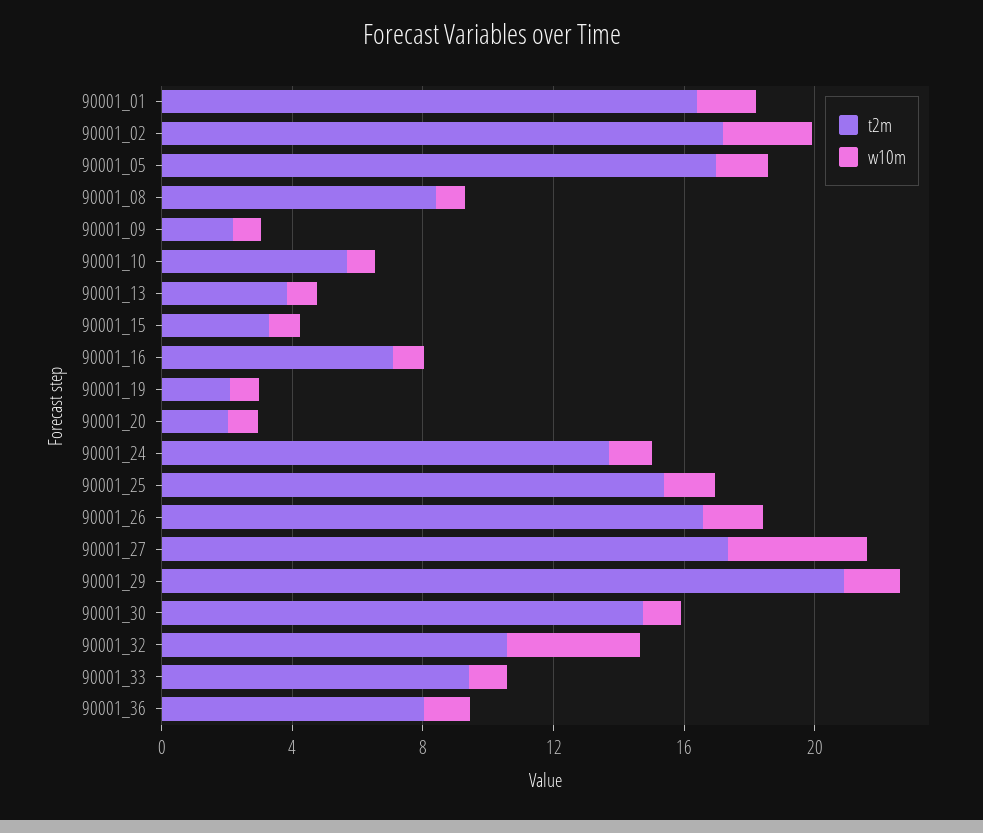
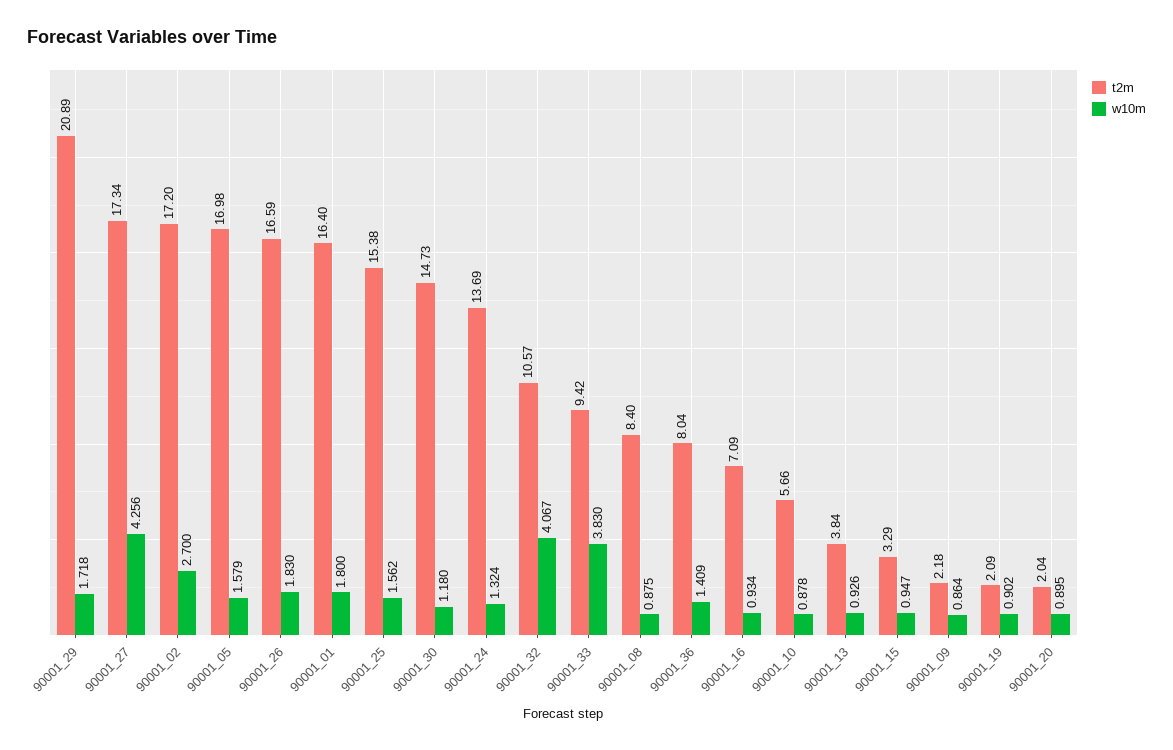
  {
    "t2m": {
      "90001_01": 16.4,
      "90001_02": 17.2,
      "90001_05": 16.98,
      "90001_08": 8.4,
      "90001_09": 2.18,
      "90001_10": 5.66,
      "90001_13": 3.84,
      "90001_15": 3.29,
      "90001_16": 7.09,
      "90001_19": 2.09,
      "90001_20": 2.04,
      "90001_24": 13.69,
      "90001_25": 15.38,
      "90001_26": 16.59,
      "90001_27": 17.34,
      "90001_29": 20.89,
      "90001_30": 14.73,
      "90001_32": 10.57,
      "90001_33": 9.42,
      "90001_36": 8.04
    },
    "w10m": {
      "90001_01": 1.8,
      "90001_02": 2.7,
      "90001_05": 1.579,
      "90001_08": 0.875,
      "90001_09": 0.864,
      "90001_10": 0.878,
      "90001_13": 0.926,
      "90001_15": 0.947,
      "90001_16": 0.934,
      "90001_19": 0.902,
      "90001_20": 0.895,
      "90001_24": 1.324,
      "90001_25": 1.562,
      "90001_26": 1.83,
      "90001_27": 4.256,
      "90001_29": 1.718,
      "90001_30": 1.18,
      "90001_32": 4.067,
-     "90001_33": 1,
+     "90001_33": 3.83,
      "90001_36": 1.409
    }
  }

